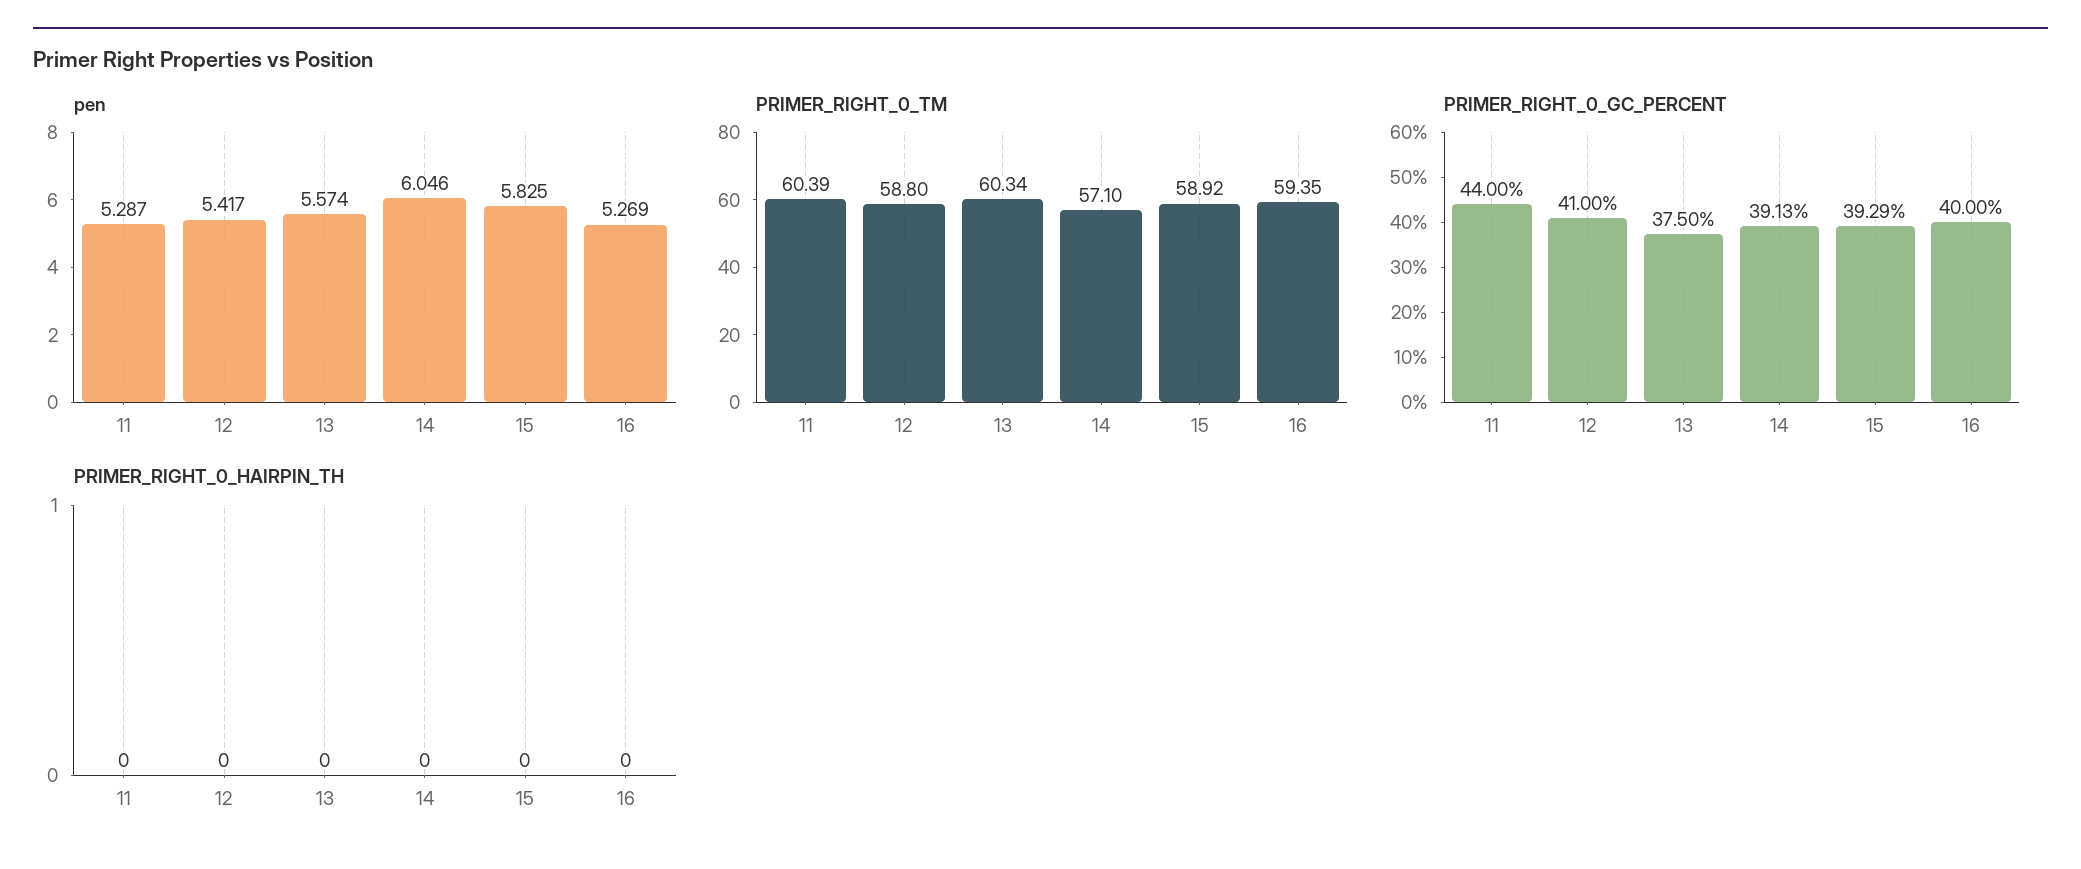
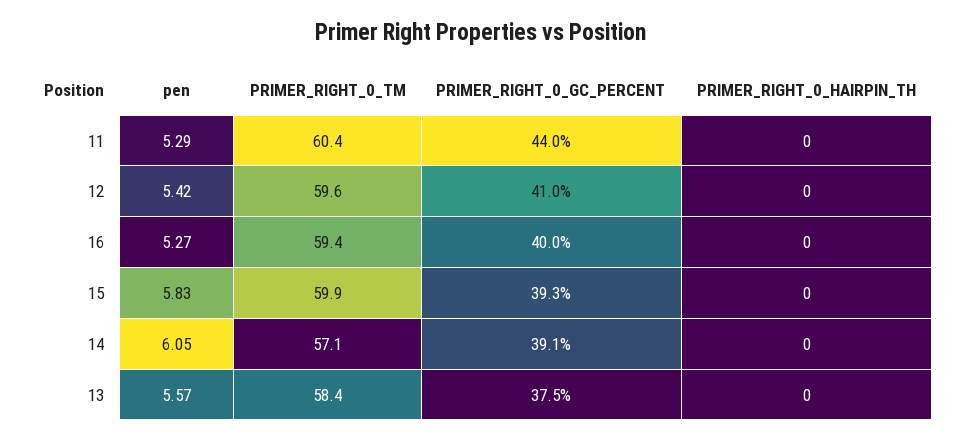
  {
    "pen": {
      "11": 5.287,
      "12": 5.417,
      "13": 5.574,
      "14": 6.046,
      "15": 5.825,
      "16": 5.269
    },
    "PRIMER_RIGHT_0_TM": {
      "11": 60.39,
-     "12": 58.8,
+     "12": 59.6,
-     "13": 60.34,
+     "13": 58.4,
      "14": 57.1,
-     "15": 58.92,
+     "15": 59.9,
      "16": 59.35
    },
    "PRIMER_RIGHT_0_GC_PERCENT": {
      "11": 44,
      "12": 41,
      "13": 37.5,
      "14": 39.13,
      "15": 39.29,
      "16": 40
    },
    "PRIMER_RIGHT_0_HAIRPIN_TH": {
      "11": 0,
      "12": 0,
      "13": 0,
      "14": 0,
      "15": 0,
      "16": 0
    }
  }

